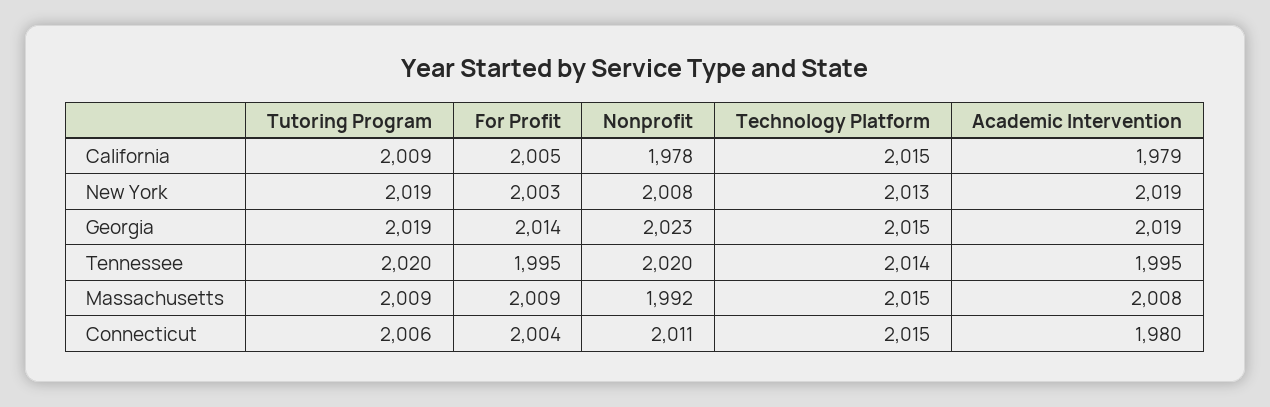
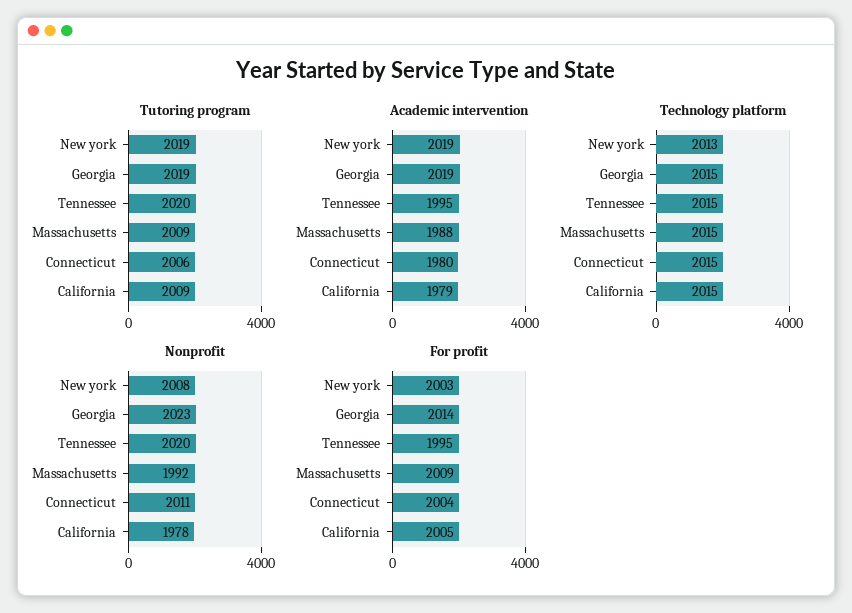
  {
    "Tutoring Program": {
      "California": 2009,
      "New York": 2019,
      "Georgia": 2019,
      "Tennessee": 2020,
      "Massachusetts": 2009,
      "Connecticut": 2006
    },
    "For Profit": {
      "California": 2005,
      "New York": 2003,
      "Georgia": 2014,
      "Tennessee": 1995,
      "Massachusetts": 2009,
      "Connecticut": 2004
    },
    "Nonprofit": {
      "California": 1978,
      "New York": 2008,
      "Georgia": 2023,
      "Tennessee": 2020,
      "Massachusetts": 1992,
      "Connecticut": 2011
    },
    "Technology Platform": {
      "California": 2015,
      "New York": 2013,
      "Georgia": 2015,
-     "Tennessee": 2014,
+     "Tennessee": 2015,
      "Massachusetts": 2015,
      "Connecticut": 2015
    },
    "Academic Intervention": {
      "California": 1979,
      "New York": 2019,
      "Georgia": 2019,
      "Tennessee": 1995,
-     "Massachusetts": 2008,
+     "Massachusetts": 1988,
      "Connecticut": 1980
    }
  }

